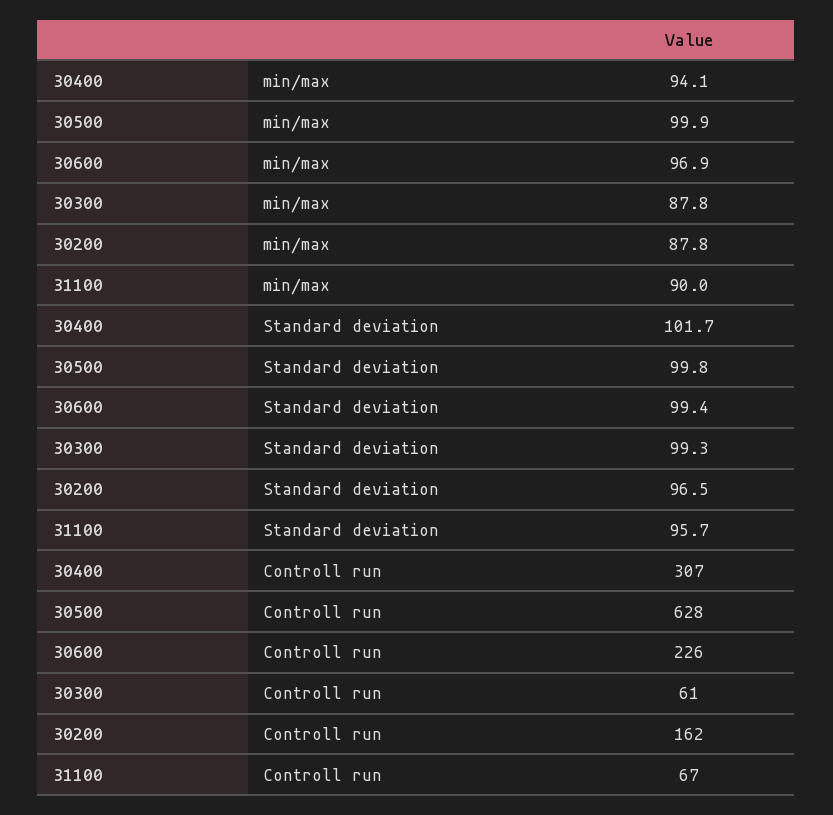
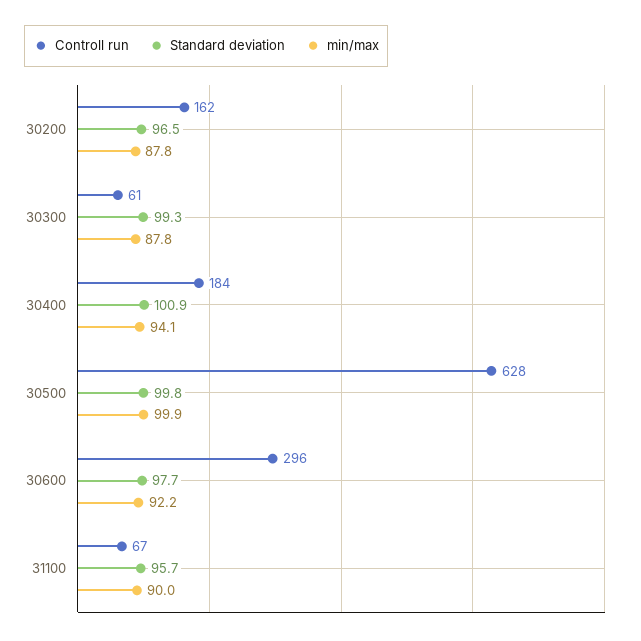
  {
    "min/max": {
      "30400": 94.1,
      "30500": 99.9,
-     "30600": 96.9,
+     "30600": 92.2,
      "30300": 87.8,
      "30200": 87.8,
      "31100": 90
    },
    "Standard deviation": {
-     "30400": 101.7,
+     "30400": 100.9,
      "30500": 99.8,
-     "30600": 99.4,
+     "30600": 97.7,
      "30300": 99.3,
      "30200": 96.5,
      "31100": 95.7
    },
    "Controll run": {
-     "30400": 307,
+     "30400": 184,
      "30500": 628,
-     "30600": 226,
+     "30600": 296,
      "30300": 61,
      "30200": 162,
      "31100": 67
    }
  }

